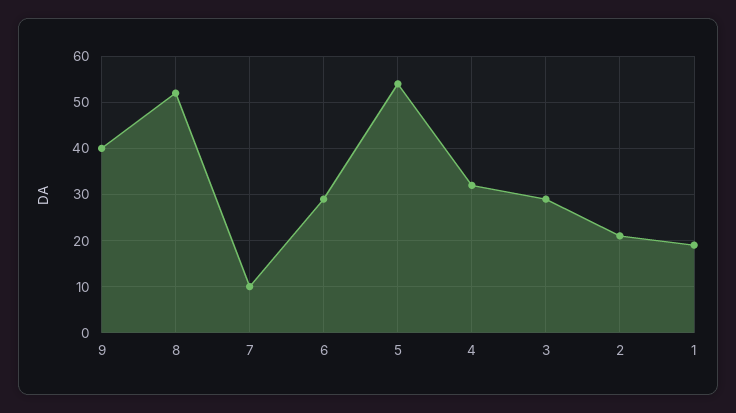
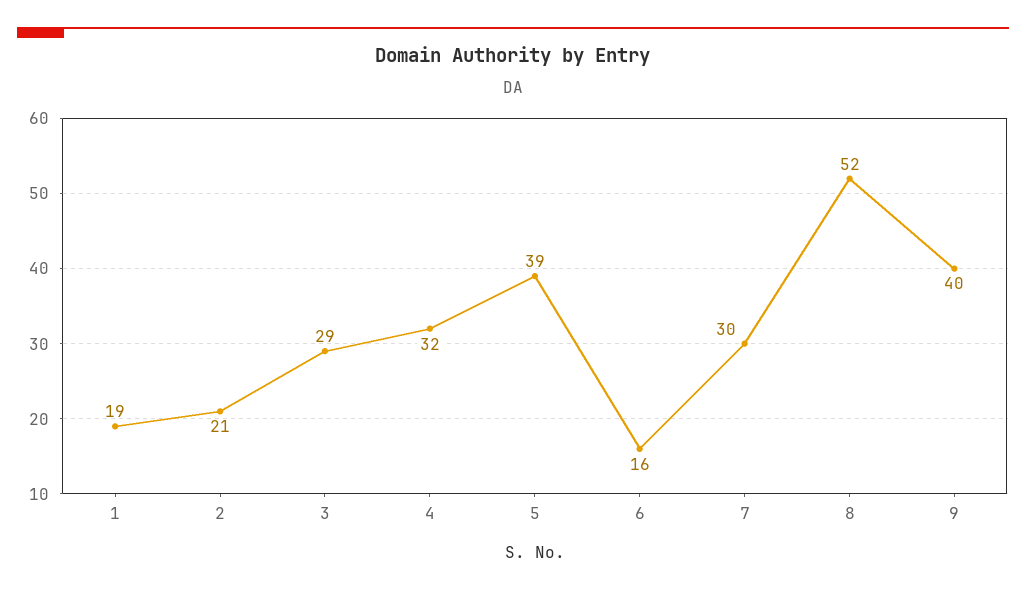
  {
    "9": 40,
    "8": 52,
-   "7": 10,
+   "7": 30,
-   "6": 30,
+   "6": 16,
-   "5": 55,
+   "5": 39,
    "4": 32,
    "3": 29,
    "2": 21,
    "1": 19
  }

